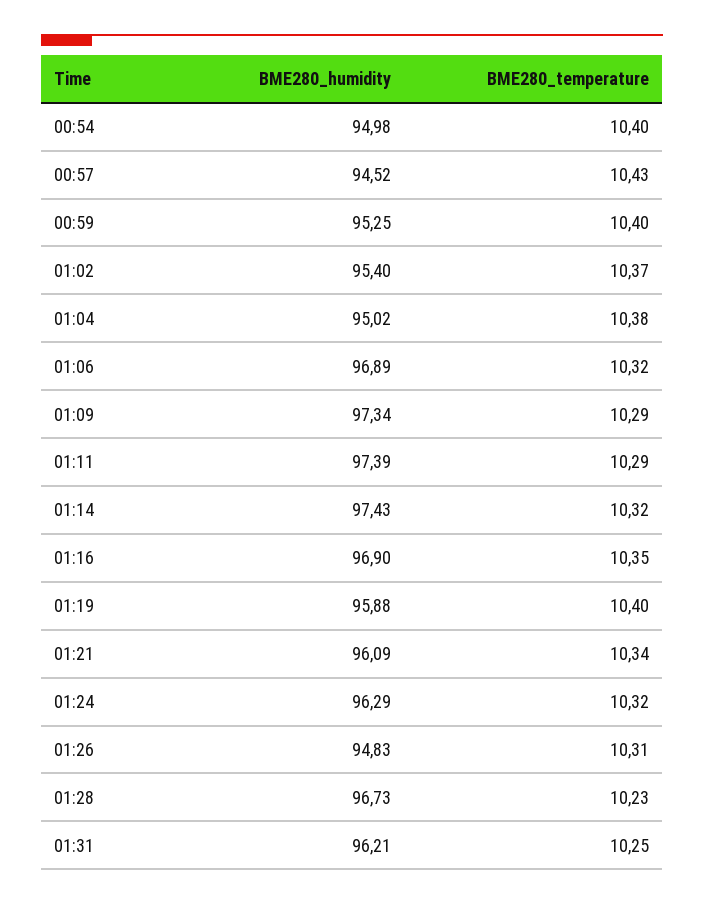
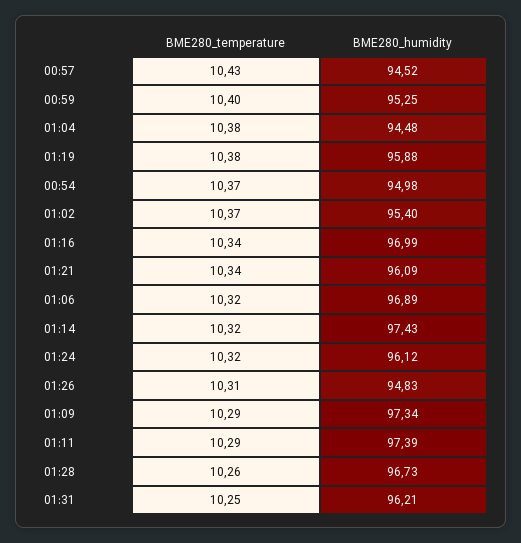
  {
    "BME280_humidity": {
      "00:54": 94.98,
      "00:57": 94.52,
      "00:59": 95.25,
      "01:02": 95.4,
-     "01:04": 95.02,
+     "01:04": 94.48,
      "01:06": 96.89,
      "01:09": 97.34,
      "01:11": 97.39,
      "01:14": 97.43,
-     "01:16": 96.9,
+     "01:16": 96.99,
      "01:19": 95.88,
      "01:21": 96.09,
-     "01:24": 96.29,
+     "01:24": 96.12,
      "01:26": 94.83,
      "01:28": 96.73,
      "01:31": 96.21
    },
    "BME280_temperature": {
-     "00:54": 10.4,
+     "00:54": 10.37,
      "00:57": 10.43,
      "00:59": 10.4,
      "01:02": 10.37,
      "01:04": 10.38,
      "01:06": 10.32,
      "01:09": 10.29,
      "01:11": 10.29,
      "01:14": 10.32,
-     "01:16": 10.35,
+     "01:16": 10.34,
-     "01:19": 10.4,
+     "01:19": 10.38,
      "01:21": 10.34,
      "01:24": 10.32,
      "01:26": 10.31,
-     "01:28": 10.23,
+     "01:28": 10.26,
      "01:31": 10.25
    }
  }

